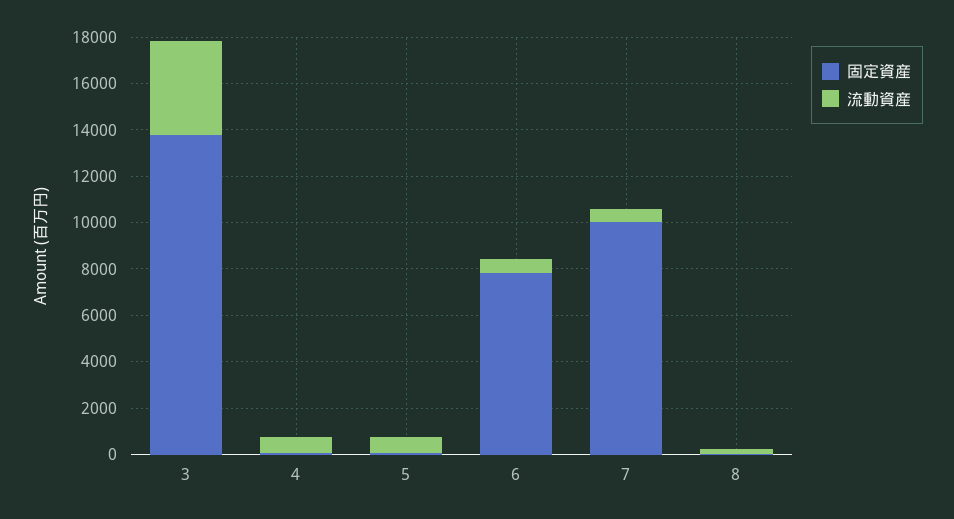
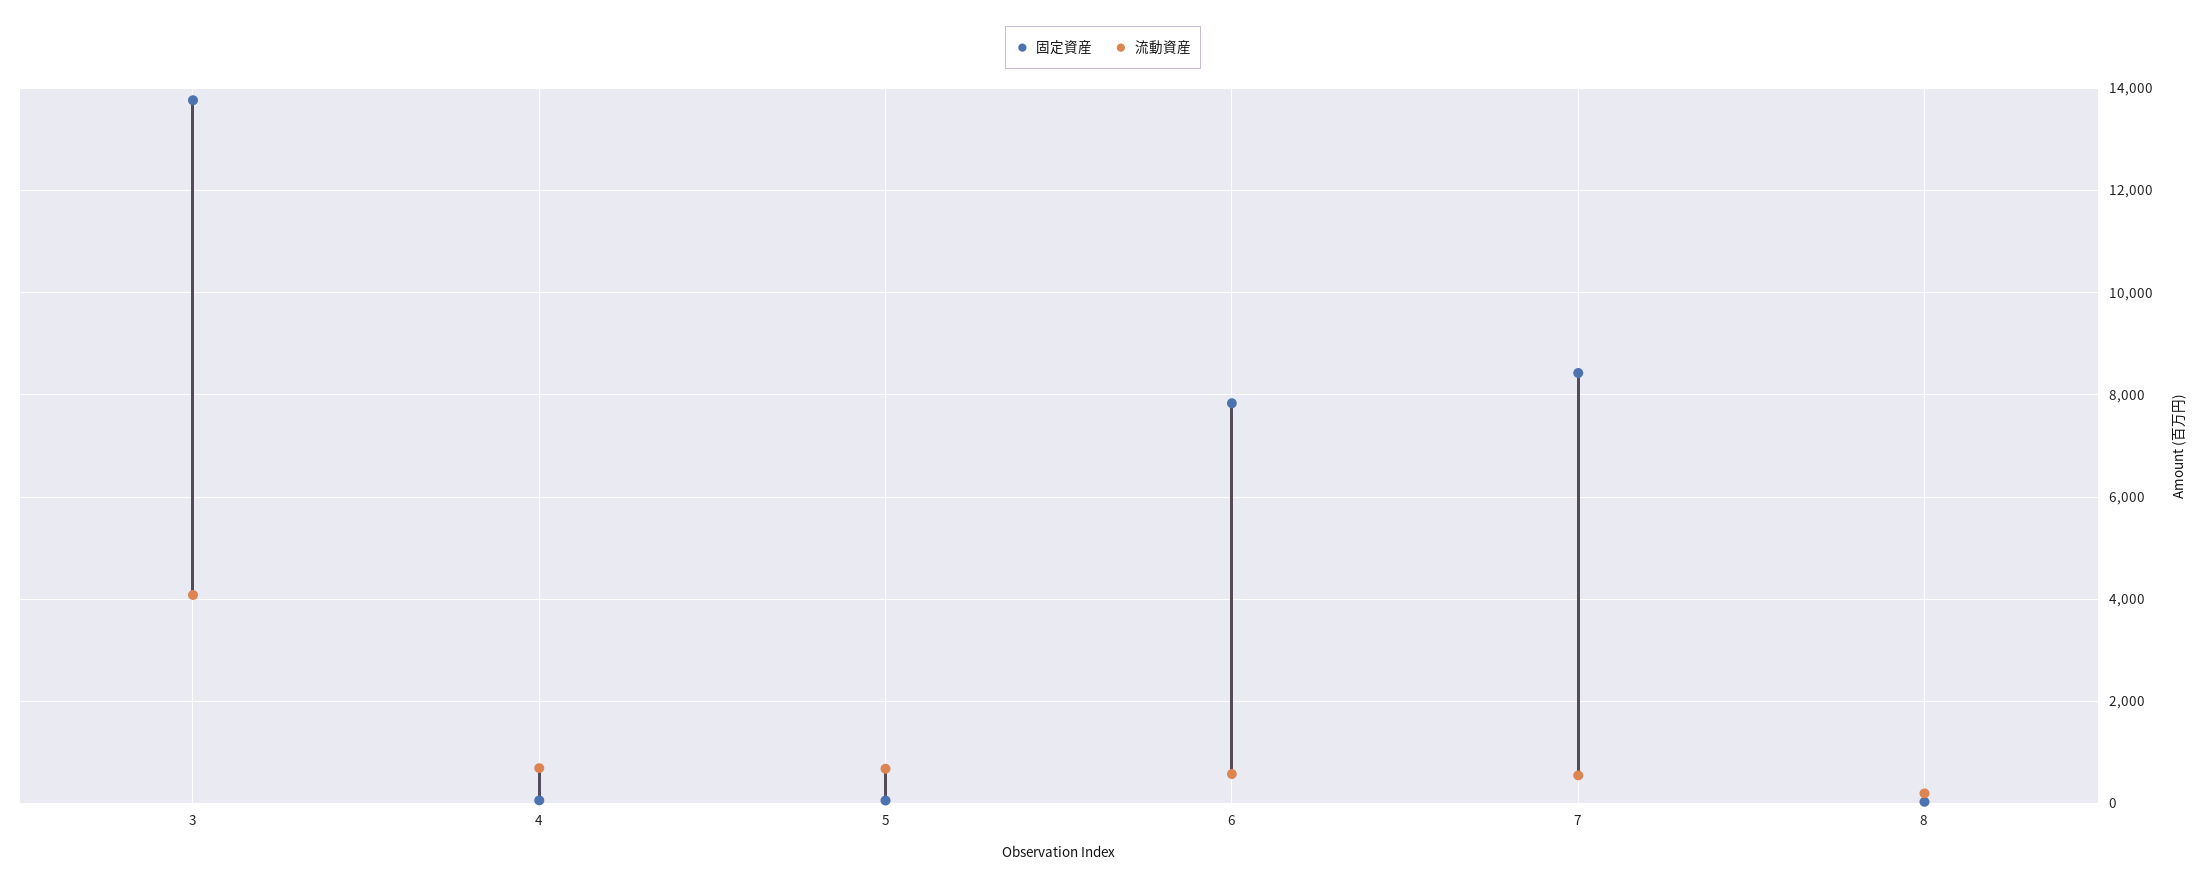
  {
    "固定資産": {
      "3": 13800,
      "4": 0,
      "5": 0,
      "6": 7800,
-     "7": 10000,
+     "7": 8400,
      "8": 0
    },
    "流動資産": {
      "3": 4000,
      "4": 600,
      "5": 600,
      "6": 600,
      "7": 600,
      "8": 200
    }
  }

